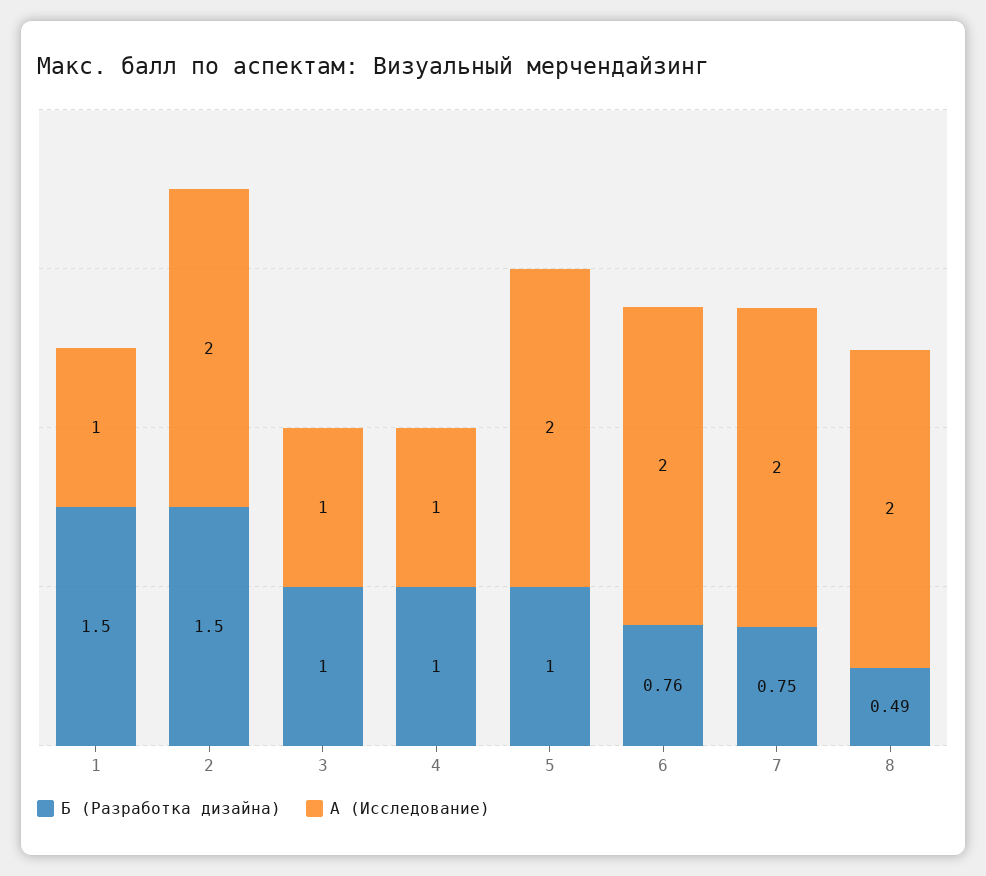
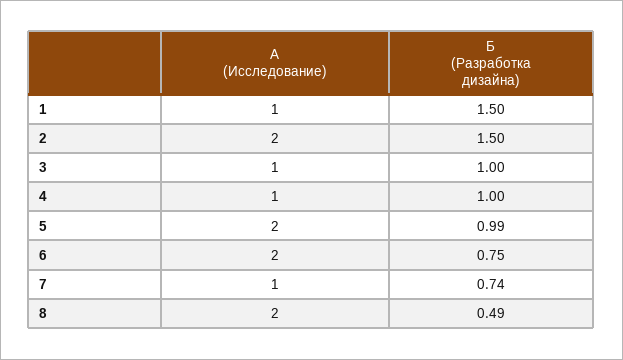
  {
    "Б (Разработка дизайна)": {
      "1": 1.5,
      "2": 1.5,
      "3": 1,
      "4": 1,
-     "5": 1,
+     "5": 0.99,
-     "6": 0.76,
+     "6": 0.75,
-     "7": 0.75,
+     "7": 0.74,
      "8": 0.49
    },
    "А (Исследование)": {
      "1": 1,
      "2": 2,
      "3": 1,
      "4": 1,
      "5": 2,
      "6": 2,
-     "7": 2,
+     "7": 1,
      "8": 2
    }
  }

